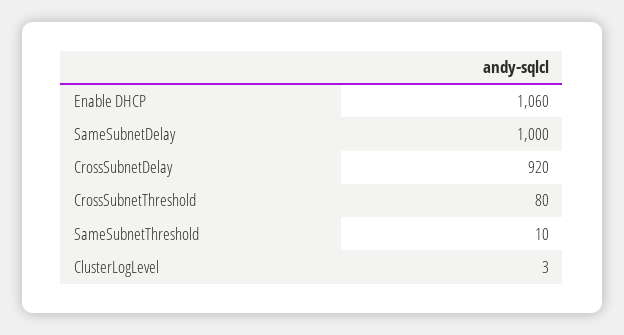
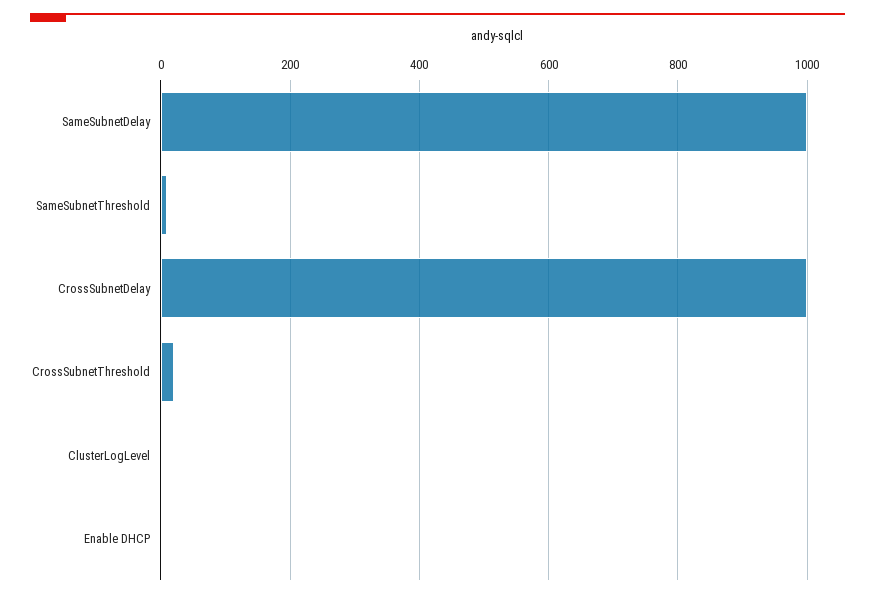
  {
-   "Enable DHCP": 1060,
+   "Enable DHCP": 0,
    "SameSubnetDelay": 1000,
-   "CrossSubnetDelay": 920,
+   "CrossSubnetDelay": 1000,
-   "CrossSubnetThreshold": 80,
+   "CrossSubnetThreshold": 20,
    "SameSubnetThreshold": 10,
    "ClusterLogLevel": 3
  }

